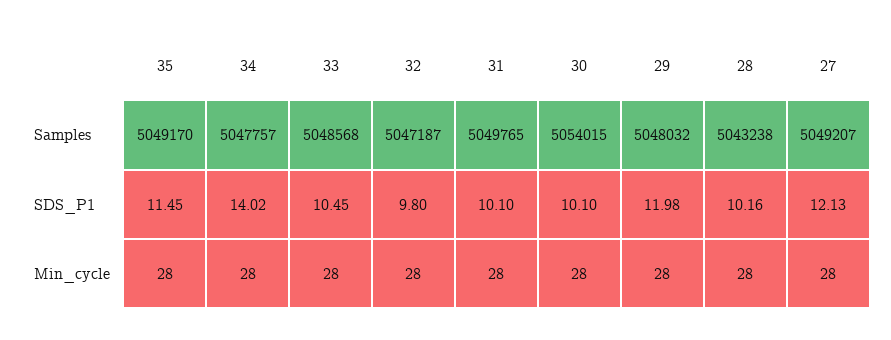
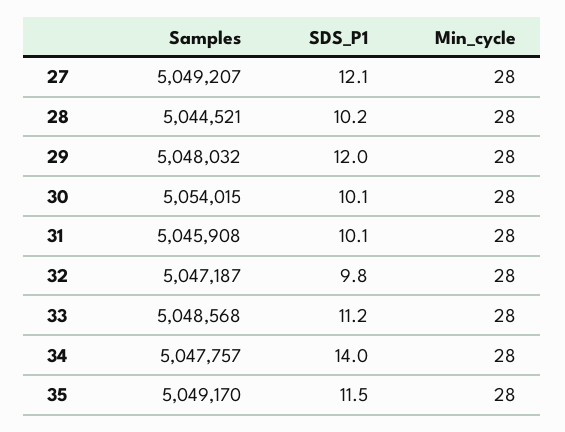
  {
    "35": {
      "Samples": 5049170,
      "SDS_P1": 11.45,
      "Min_cycle": 28
    },
    "34": {
      "Samples": 5047757,
      "SDS_P1": 14.02,
      "Min_cycle": 28
    },
    "33": {
      "Samples": 5048568,
-     "SDS_P1": 10.45,
+     "SDS_P1": 11.2,
      "Min_cycle": 28
    },
    "32": {
      "Samples": 5047187,
      "SDS_P1": 9.8,
      "Min_cycle": 28
    },
    "31": {
-     "Samples": 5049765,
+     "Samples": 5045908,
      "SDS_P1": 10.1,
      "Min_cycle": 28
    },
    "30": {
      "Samples": 5054015,
      "SDS_P1": 10.1,
      "Min_cycle": 28
    },
    "29": {
      "Samples": 5048032,
      "SDS_P1": 11.98,
      "Min_cycle": 28
    },
    "28": {
-     "Samples": 5043238,
+     "Samples": 5044521,
      "SDS_P1": 10.16,
      "Min_cycle": 28
    },
    "27": {
      "Samples": 5049207,
      "SDS_P1": 12.13,
      "Min_cycle": 28
    }
  }

